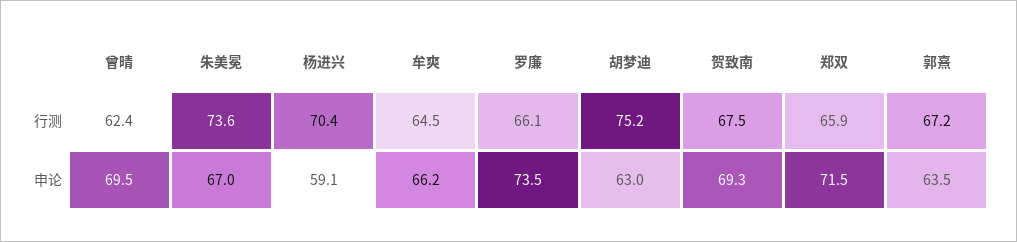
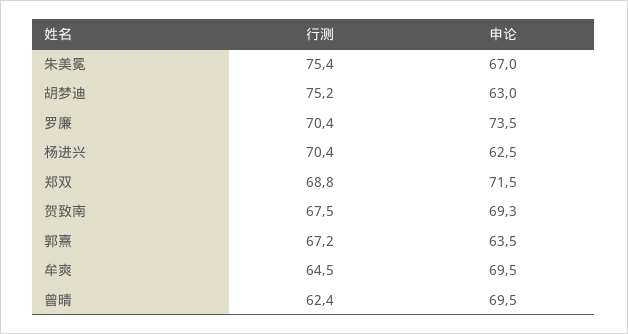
  {
    "曾晴": {
      "行测": 62.4,
      "申论": 69.5
    },
    "朱美冕": {
-     "行测": 73.6,
+     "行测": 75.4,
      "申论": 67
    },
    "杨进兴": {
      "行测": 70.4,
-     "申论": 59.1
+     "申论": 62.5
    },
    "牟爽": {
      "行测": 64.5,
-     "申论": 66.2
+     "申论": 69.5
    },
    "罗廉": {
-     "行测": 66.1,
+     "行测": 70.4,
      "申论": 73.5
    },
    "胡梦迪": {
      "行测": 75.2,
      "申论": 63
    },
    "贺致南": {
      "行测": 67.5,
      "申论": 69.3
    },
    "郑双": {
-     "行测": 65.9,
+     "行测": 68.8,
      "申论": 71.5
    },
    "郭熹": {
      "行测": 67.2,
      "申论": 63.5
    }
  }

